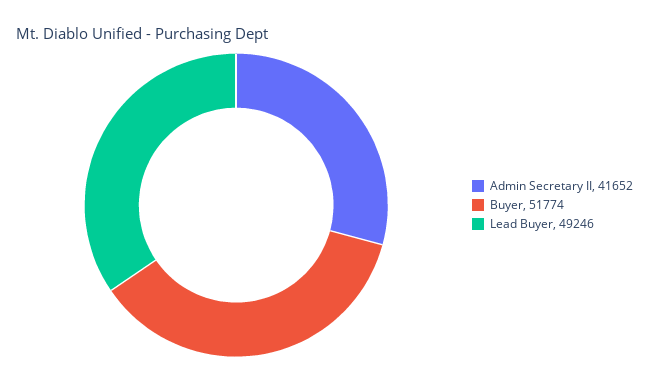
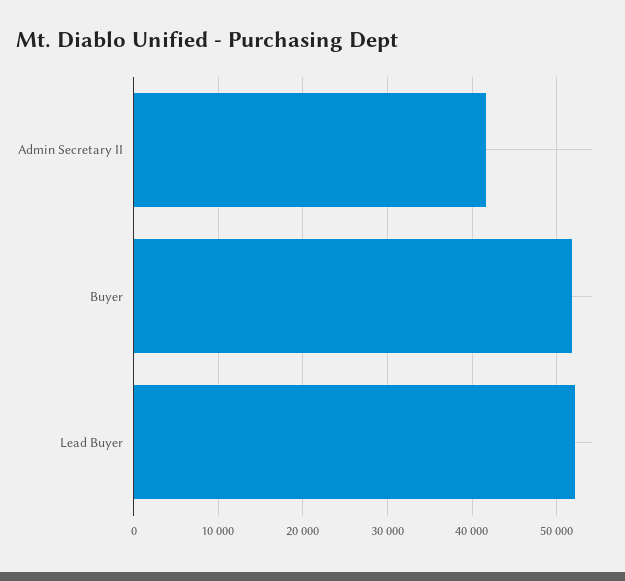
  {
    "Admin Secretary II": 41652,
    "Buyer": 51774,
-   "Lead Buyer": 49246
+   "Lead Buyer": 52000
  }

